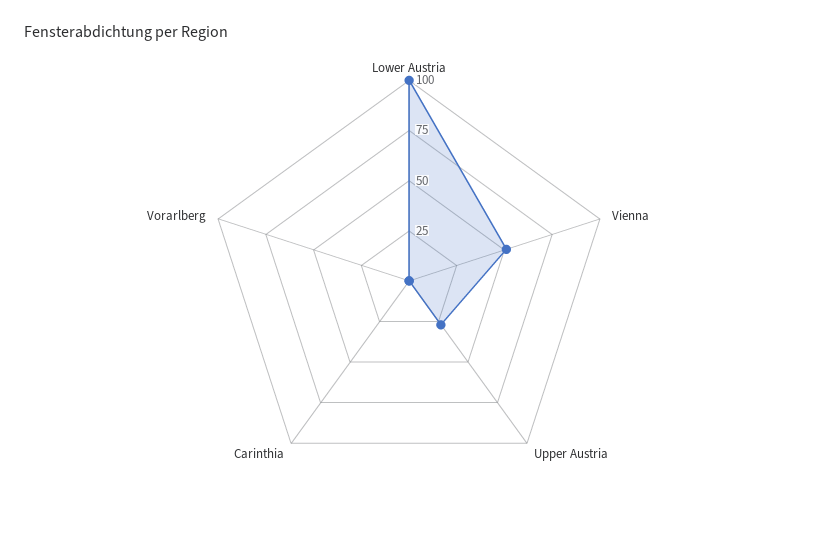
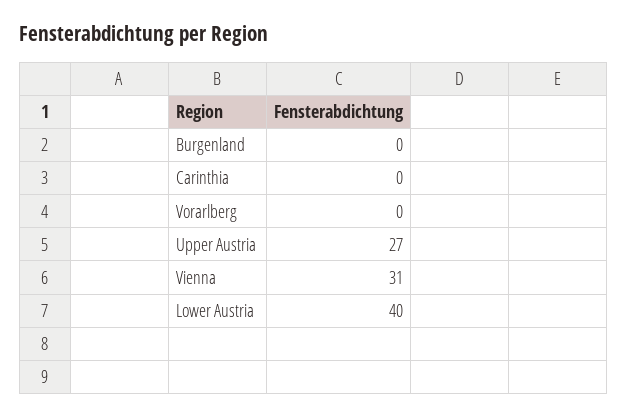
  {
-   "Lower Austria": 100,
+   "Lower Austria": 40,
-   "Vienna": 50,
+   "Vienna": 31,
    "Upper Austria": 27,
    "Carinthia": 0,
-   "Vorarlberg": 0
+   "Vorarlberg": 0,
+   "Burgenland": 0
  }

